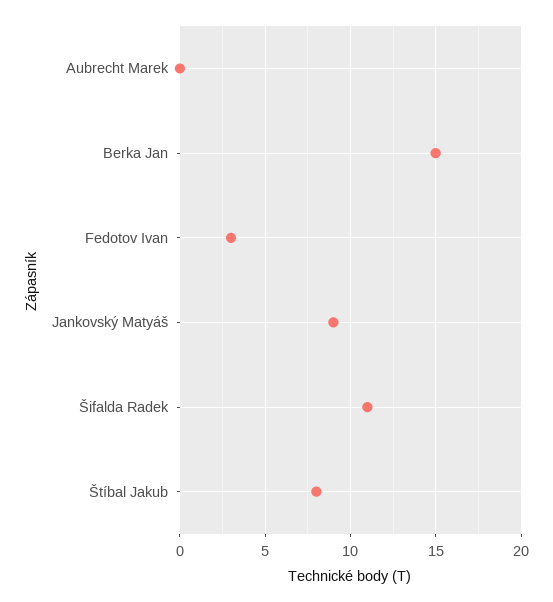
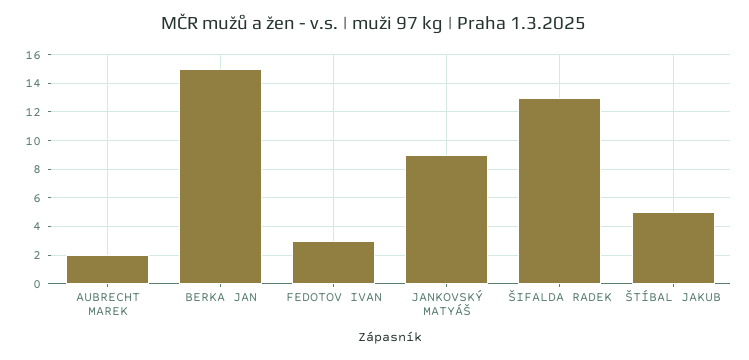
  {
-   "Aubrecht Marek": 0,
+   "Aubrecht Marek": 2,
    "Berka Jan": 15,
    "Fedotov Ivan": 3,
    "Jankovský Matyáš": 9,
-   "Šifalda Radek": 11,
+   "Šifalda Radek": 13,
-   "Štíbal Jakub": 8
+   "Štíbal Jakub": 5
  }

